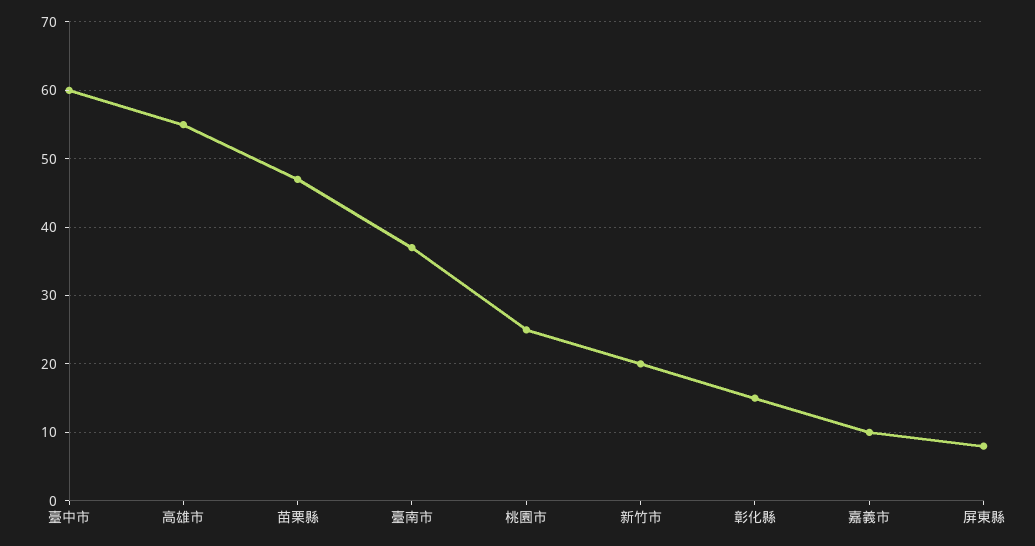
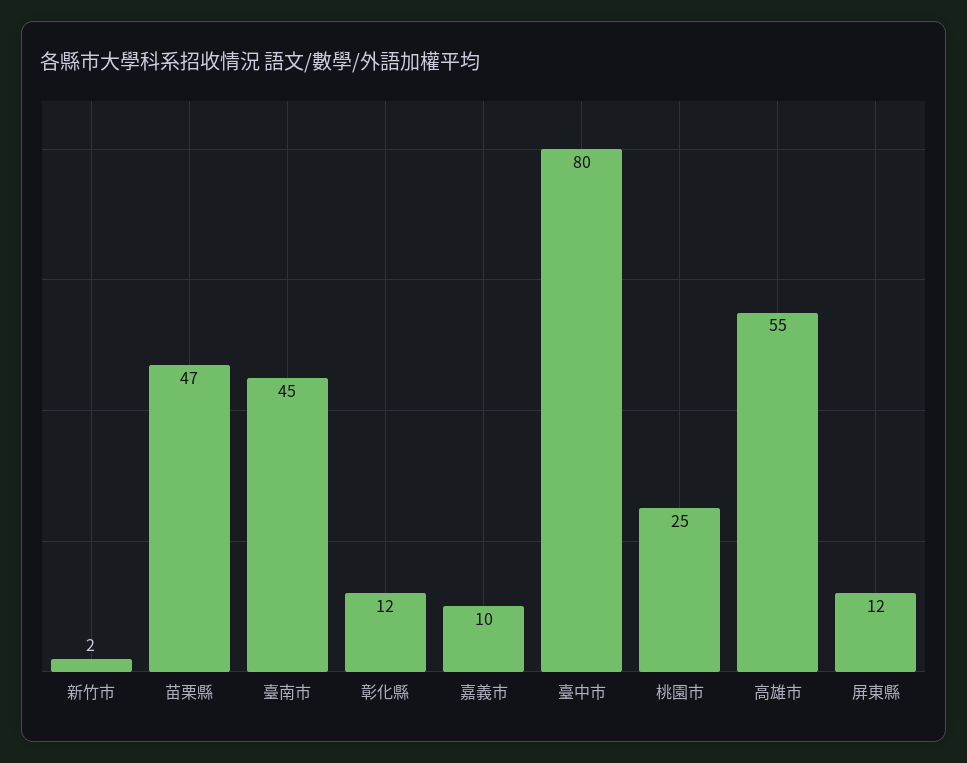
  {
-   "臺中市": 60,
+   "臺中市": 80,
    "高雄市": 55,
    "苗栗縣": 47,
-   "臺南市": 37,
+   "臺南市": 45,
    "桃園市": 25,
-   "新竹市": 20,
+   "新竹市": 2,
-   "彰化縣": 15,
+   "彰化縣": 12,
    "嘉義市": 10,
-   "屏東縣": 8
+   "屏東縣": 12
  }

